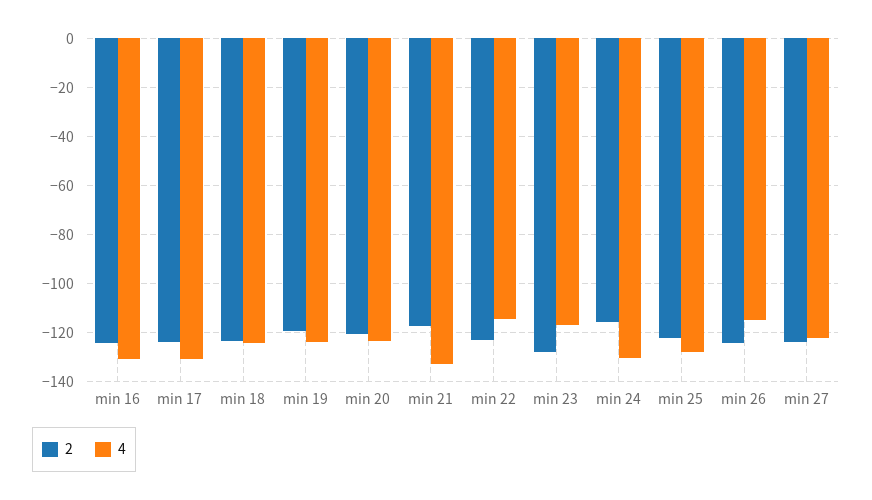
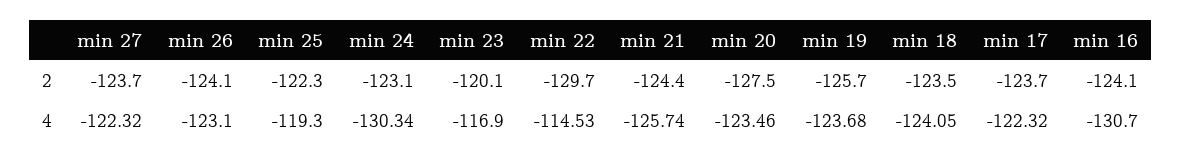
  {
    "2": {
      "min 16": -124.1,
      "min 17": -123.7,
      "min 18": -123.5,
-     "min 19": -120,
+     "min 19": -125.7,
-     "min 20": -120,
+     "min 20": -127.5,
-     "min 21": -117.5,
+     "min 21": -124.4,
-     "min 22": -122.5,
+     "min 22": -129.7,
-     "min 23": -127.5,
+     "min 23": -120.1,
-     "min 24": -115,
+     "min 24": -123.1,
      "min 25": -122.3,
      "min 26": -124.1,
      "min 27": -123.7
    },
    "4": {
      "min 16": -130.7,
-     "min 17": -130,
+     "min 17": -122.32,
      "min 18": -124.05,
      "min 19": -123.68,
      "min 20": -123.46,
-     "min 21": -132.5,
+     "min 21": -125.74,
      "min 22": -114.53,
      "min 23": -116.9,
      "min 24": -130.34,
-     "min 25": -127.5,
+     "min 25": -119.3,
-     "min 26": -115,
+     "min 26": -123.1,
      "min 27": -122.32
    }
  }

